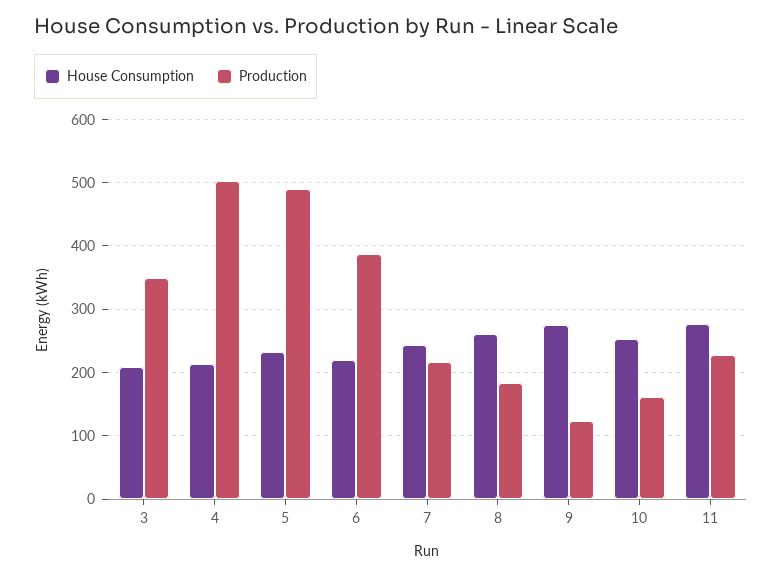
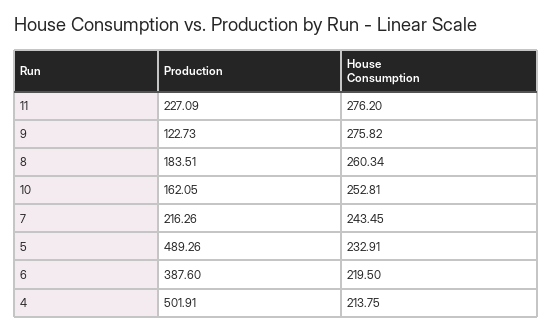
  {
    "House Consumption": {
-     "3": 210,
      "4": 213.75,
      "5": 232.91,
      "6": 219.5,
      "7": 243.45,
      "8": 260.34,
      "9": 275.82,
      "10": 252.81,
      "11": 276.2
    },
    "Production": {
-     "3": 350,
      "4": 501.91,
      "5": 489.26,
      "6": 387.6,
      "7": 216.26,
      "8": 183.51,
      "9": 122.73,
      "10": 162.05,
      "11": 227.09
    }
  }

